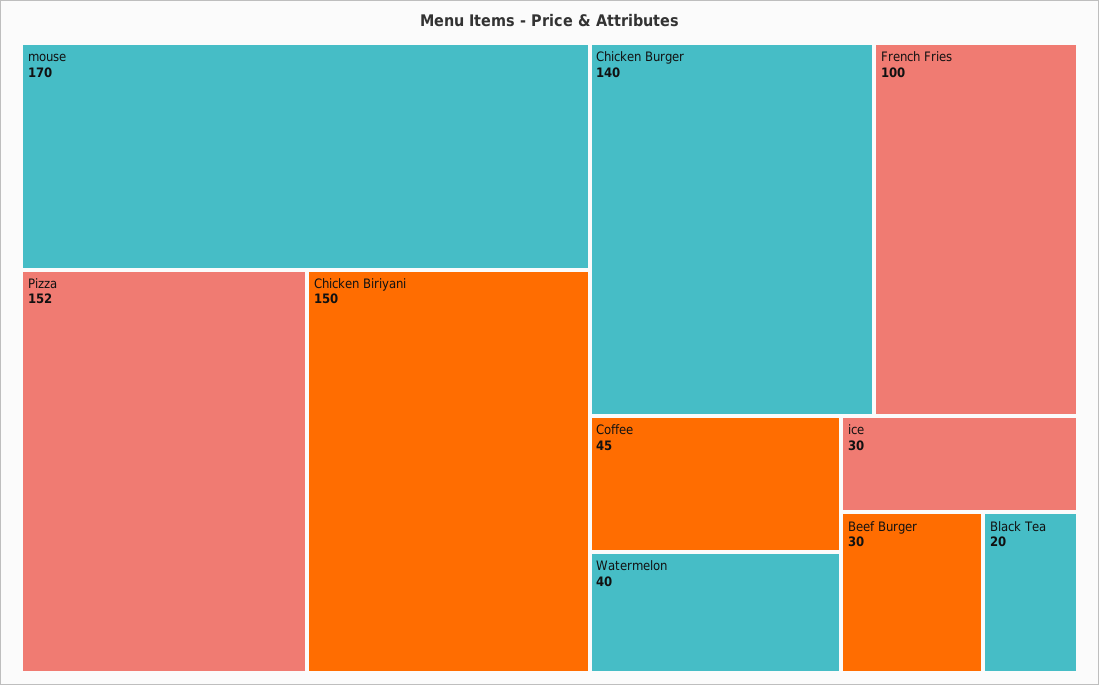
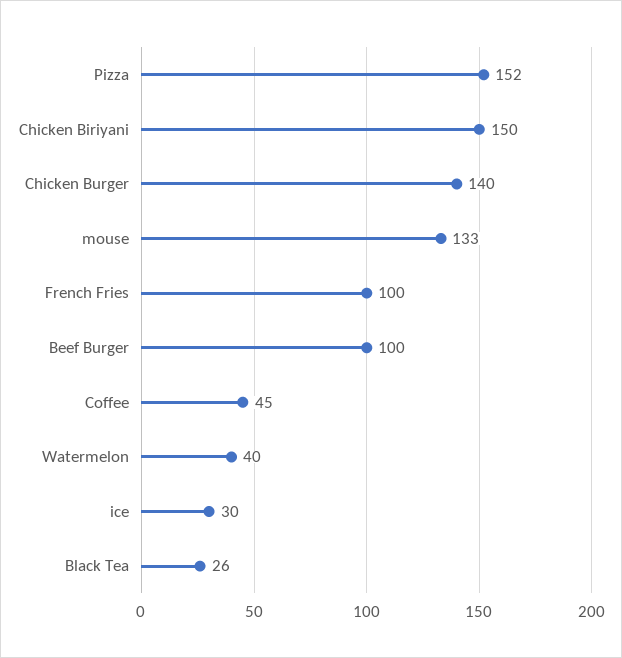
  {
-   "mouse": 170,
+   "mouse": 133,
    "Pizza": 152,
    "Chicken Biriyani": 150,
    "Chicken Burger": 140,
    "French Fries": 100,
    "Coffee": 45,
    "Watermelon": 40,
    "ice": 30,
-   "Beef Burger": 30,
+   "Beef Burger": 100,
-   "Black Tea": 20
+   "Black Tea": 26
  }

